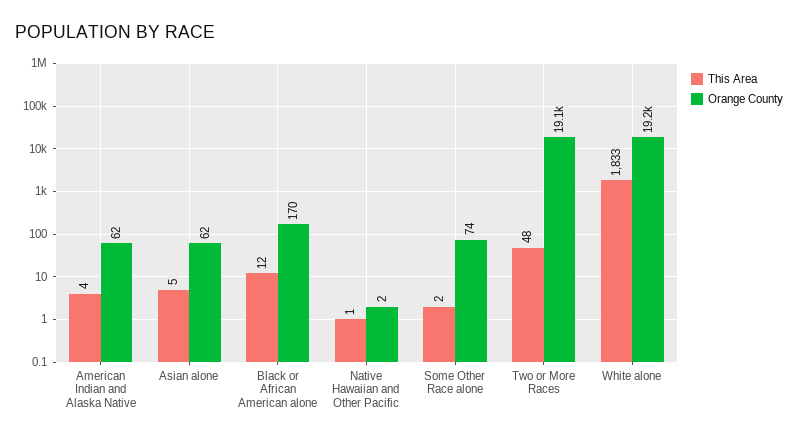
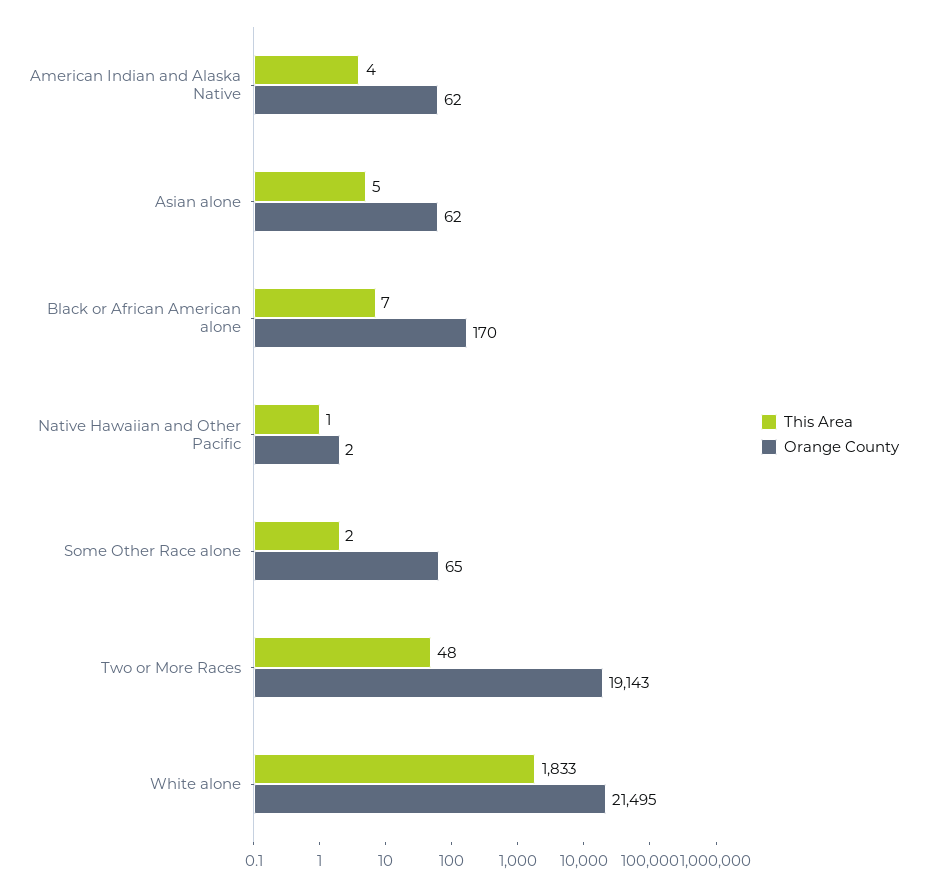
  {
    "This Area": {
      "American Indian and Alaska Native": 4,
      "Asian alone": 5,
-     "Black or African American alone": 12,
+     "Black or African American alone": 7,
      "Native Hawaiian and Other Pacific": 1,
      "Some Other Race alone": 2,
      "Two or More Races": 48,
      "White alone": 1833
    },
    "Orange County": {
      "American Indian and Alaska Native": 62,
      "Asian alone": 62,
      "Black or African American alone": 170,
      "Native Hawaiian and Other Pacific": 2,
-     "Some Other Race alone": 74,
+     "Some Other Race alone": 65,
      "Two or More Races": 19143,
-     "White alone": 19200
+     "White alone": 21495
    }
  }

